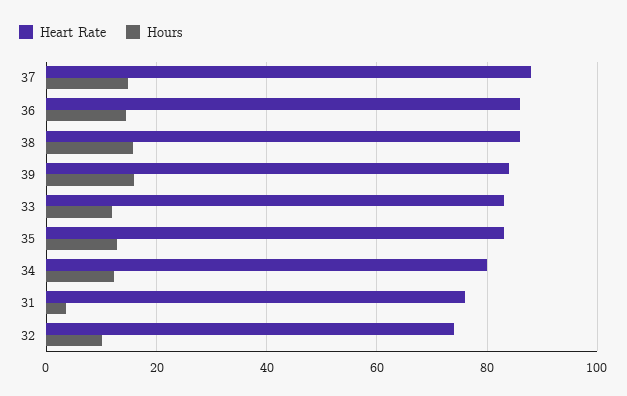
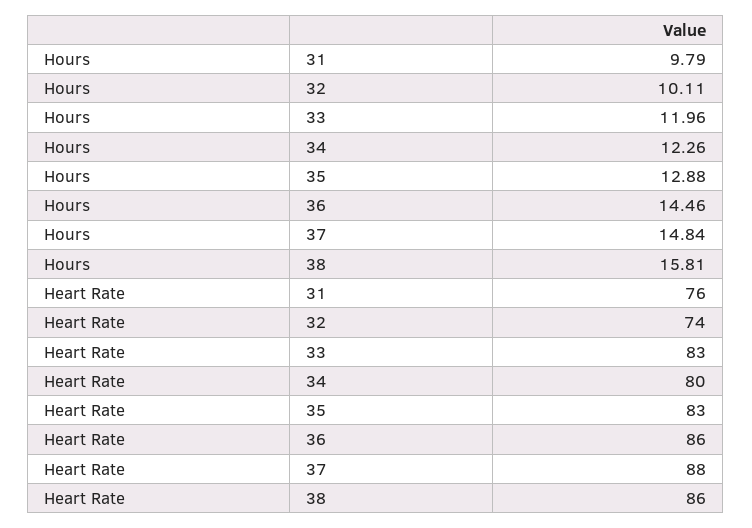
  {
    "Heart Rate": {
      "37": 88,
      "36": 86,
      "38": 86,
-     "39": 84,
      "33": 83,
      "35": 83,
      "34": 80,
      "31": 76,
      "32": 74
    },
    "Hours": {
      "37": 14.84,
      "36": 14.46,
      "38": 15.81,
-     "39": 16,
      "33": 11.96,
      "35": 12.88,
      "34": 12.26,
-     "31": 4,
+     "31": 9.79,
      "32": 10.11
    }
  }

